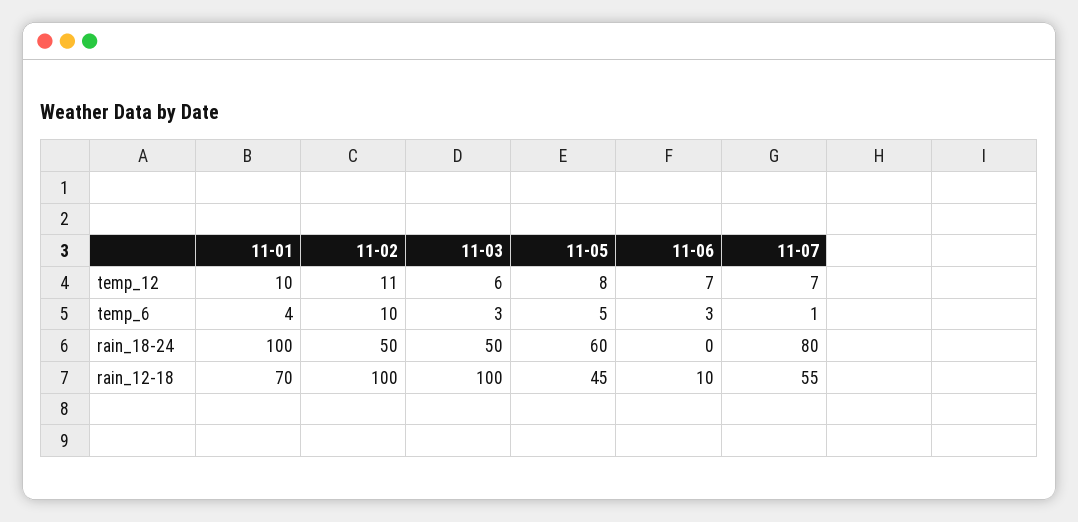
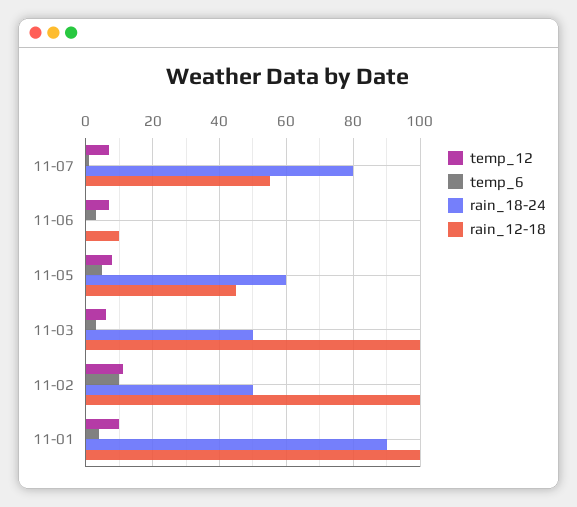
  {
    "temp_12": {
      "11-01": 10,
      "11-02": 11,
      "11-03": 6,
      "11-05": 8,
      "11-06": 7,
      "11-07": 7
    },
    "temp_6": {
      "11-01": 4,
      "11-02": 10,
      "11-03": 3,
      "11-05": 5,
      "11-06": 3,
      "11-07": 1
    },
    "rain_18-24": {
-     "11-01": 100,
+     "11-01": 90,
      "11-02": 50,
      "11-03": 50,
      "11-05": 60,
      "11-06": 0,
      "11-07": 80
    },
    "rain_12-18": {
-     "11-01": 70,
+     "11-01": 100,
      "11-02": 100,
      "11-03": 100,
      "11-05": 45,
      "11-06": 10,
      "11-07": 55
    }
  }

